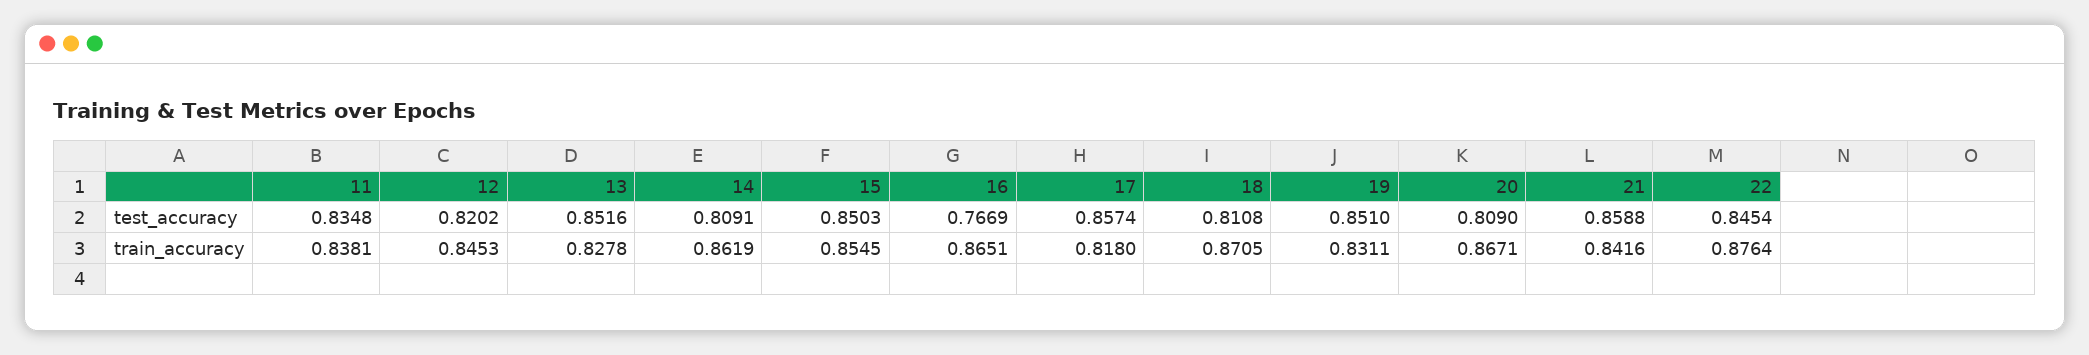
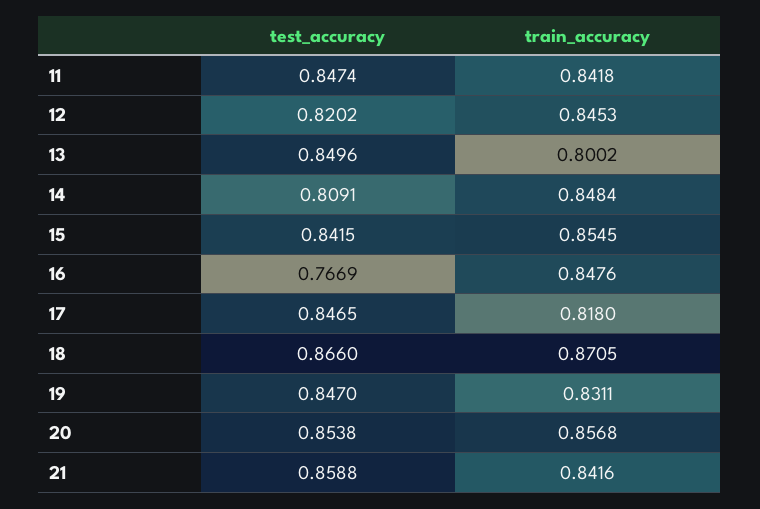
  {
    "11": {
-     "test_accuracy": 0.8348,
+     "test_accuracy": 0.8474,
-     "train_accuracy": 0.8381
+     "train_accuracy": 0.8418
    },
    "12": {
      "test_accuracy": 0.8202,
      "train_accuracy": 0.8453
    },
    "13": {
-     "test_accuracy": 0.8516,
+     "test_accuracy": 0.8496,
-     "train_accuracy": 0.8278
+     "train_accuracy": 0.8002
    },
    "14": {
      "test_accuracy": 0.8091,
-     "train_accuracy": 0.8619
+     "train_accuracy": 0.8484
    },
    "15": {
-     "test_accuracy": 0.8503,
+     "test_accuracy": 0.8415,
      "train_accuracy": 0.8545
    },
    "16": {
      "test_accuracy": 0.7669,
-     "train_accuracy": 0.8651
+     "train_accuracy": 0.8476
    },
    "17": {
-     "test_accuracy": 0.8574,
+     "test_accuracy": 0.8465,
      "train_accuracy": 0.818
    },
    "18": {
-     "test_accuracy": 0.8108,
+     "test_accuracy": 0.866,
      "train_accuracy": 0.8705
    },
    "19": {
-     "test_accuracy": 0.851,
+     "test_accuracy": 0.847,
      "train_accuracy": 0.8311
    },
    "20": {
-     "test_accuracy": 0.809,
+     "test_accuracy": 0.8538,
-     "train_accuracy": 0.8671
+     "train_accuracy": 0.8568
    },
    "21": {
      "test_accuracy": 0.8588,
      "train_accuracy": 0.8416
-   },
+   }
-   "22": {
-     "test_accuracy": 0.8454,
-     "train_accuracy": 0.8764
-   }
  }

